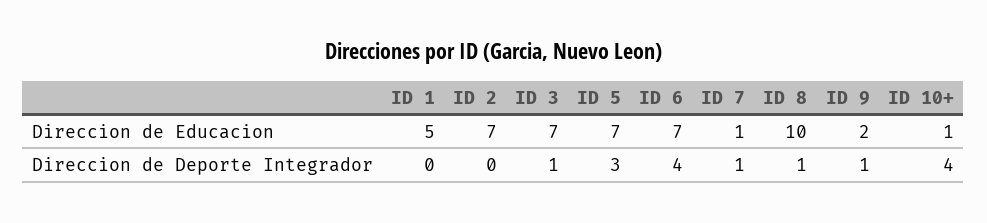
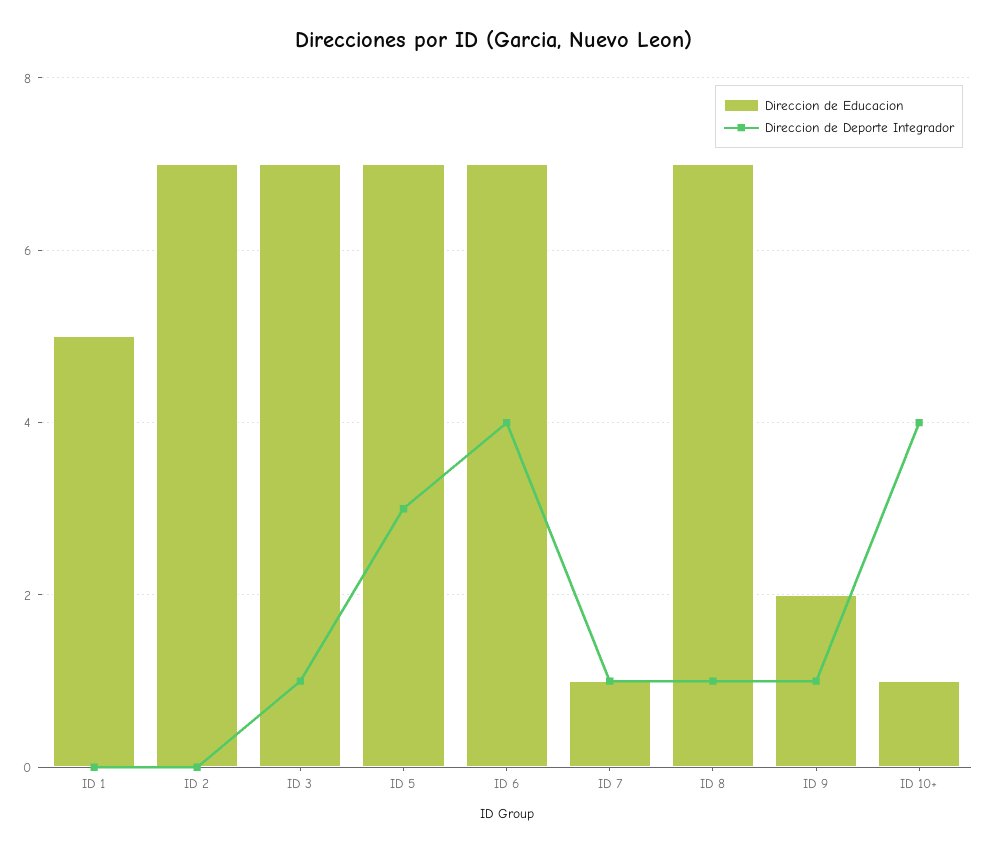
  {
    "Direccion de Educacion": {
      "ID 1": 5,
      "ID 2": 7,
      "ID 3": 7,
      "ID 5": 7,
      "ID 6": 7,
      "ID 7": 1,
-     "ID 8": 10,
+     "ID 8": 7,
      "ID 9": 2,
      "ID 10+": 1
    },
    "Direccion de Deporte Integrador": {
      "ID 1": 0,
      "ID 2": 0,
      "ID 3": 1,
      "ID 5": 3,
      "ID 6": 4,
      "ID 7": 1,
      "ID 8": 1,
      "ID 9": 1,
      "ID 10+": 4
    }
  }

